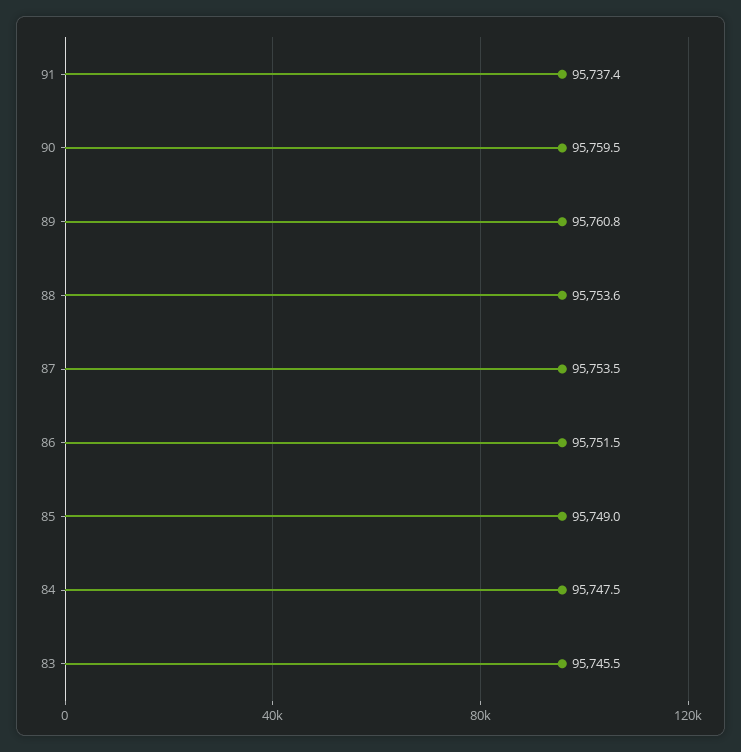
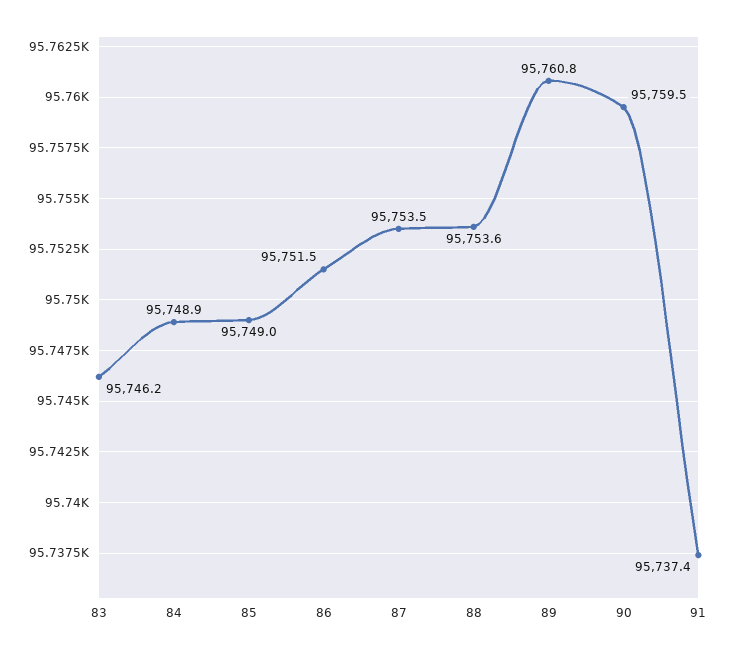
  {
    "91": 95737.4,
    "90": 95759.5,
    "89": 95760.8,
    "88": 95753.6,
    "87": 95753.5,
    "86": 95751.5,
    "85": 95749,
-   "84": 95747.5,
+   "84": 95748.9,
-   "83": 95745.5
+   "83": 95746.2
  }

